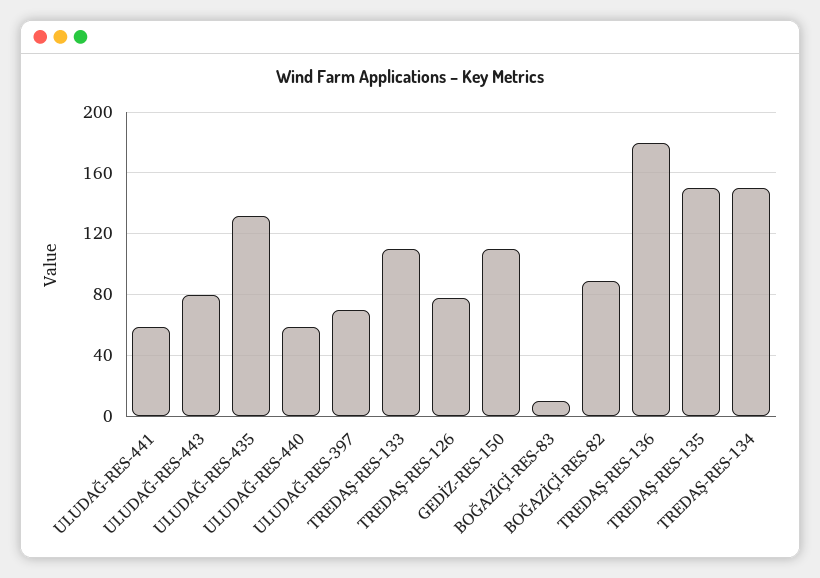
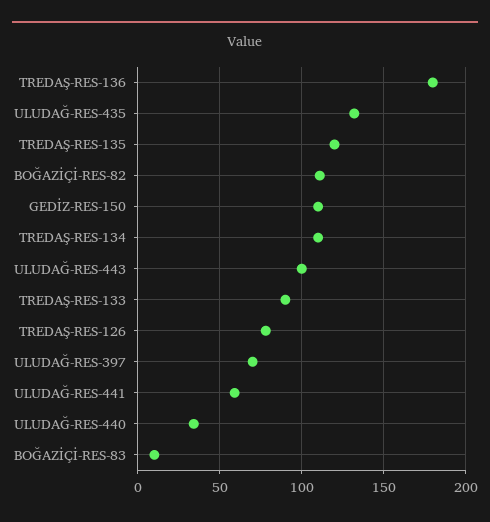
  {
    "ULUDAĞ-RES-441": 60,
-   "ULUDAĞ-RES-443": 80,
+   "ULUDAĞ-RES-443": 100,
    "ULUDAĞ-RES-435": 130,
-   "ULUDAĞ-RES-440": 60,
+   "ULUDAĞ-RES-440": 35,
    "ULUDAĞ-RES-397": 70,
-   "TREDAŞ-RES-133": 110,
+   "TREDAŞ-RES-133": 90,
    "TREDAŞ-RES-126": 80,
    "GEDİZ-RES-150": 110,
    "BOĞAZİÇİ-RES-83": 10,
-   "BOĞAZİÇİ-RES-82": 90,
+   "BOĞAZİÇİ-RES-82": 110,
    "TREDAŞ-RES-136": 180,
-   "TREDAŞ-RES-135": 150,
+   "TREDAŞ-RES-135": 120,
-   "TREDAŞ-RES-134": 150
+   "TREDAŞ-RES-134": 110
  }

